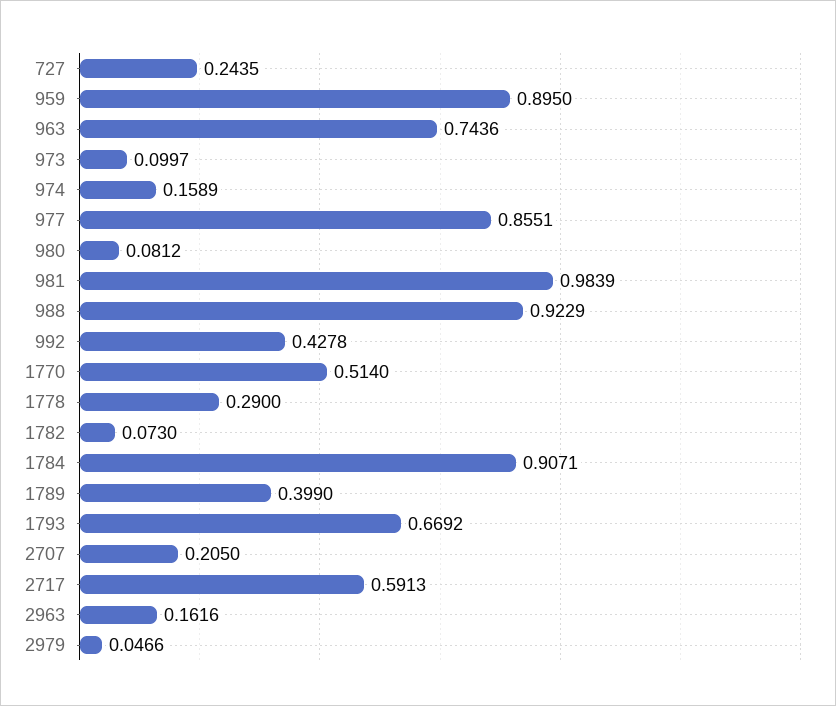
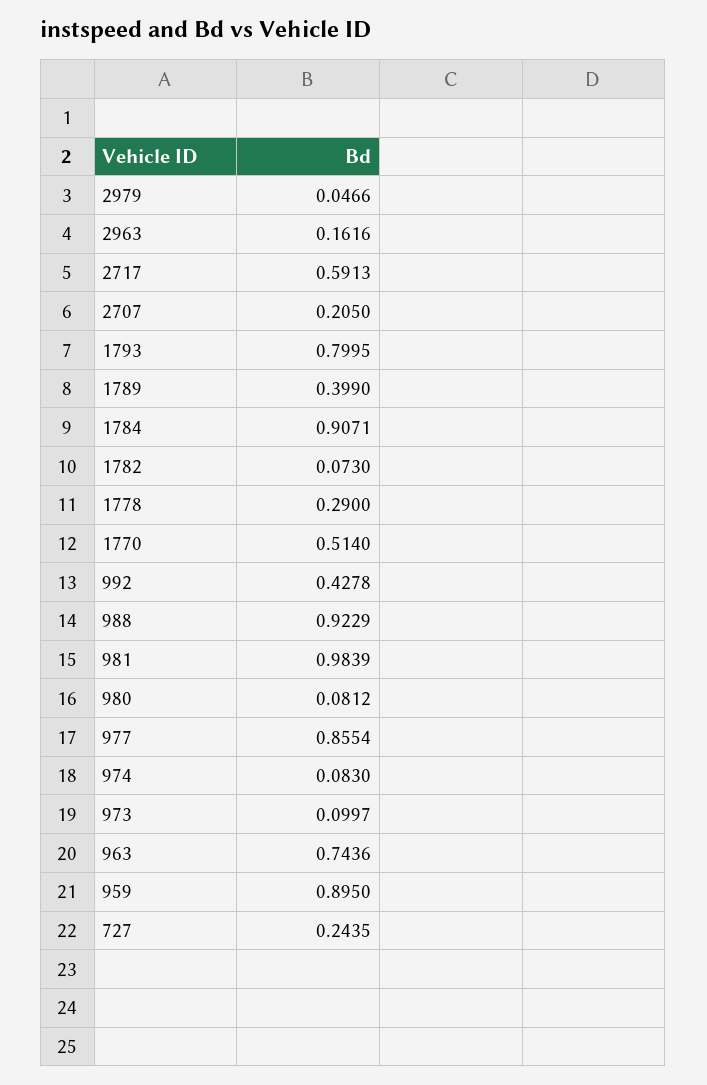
  {
    "727": 0.2435,
    "959": 0.895,
    "963": 0.7436,
    "973": 0.0997,
-   "974": 0.1589,
+   "974": 0.083,
-   "977": 0.8551,
+   "977": 0.8554,
    "980": 0.0812,
    "981": 0.9839,
    "988": 0.9229,
    "992": 0.4278,
    "1770": 0.514,
    "1778": 0.29,
    "1782": 0.073,
    "1784": 0.9071,
    "1789": 0.399,
-   "1793": 0.6692,
+   "1793": 0.7995,
    "2707": 0.205,
    "2717": 0.5913,
    "2963": 0.1616,
    "2979": 0.0466
  }

